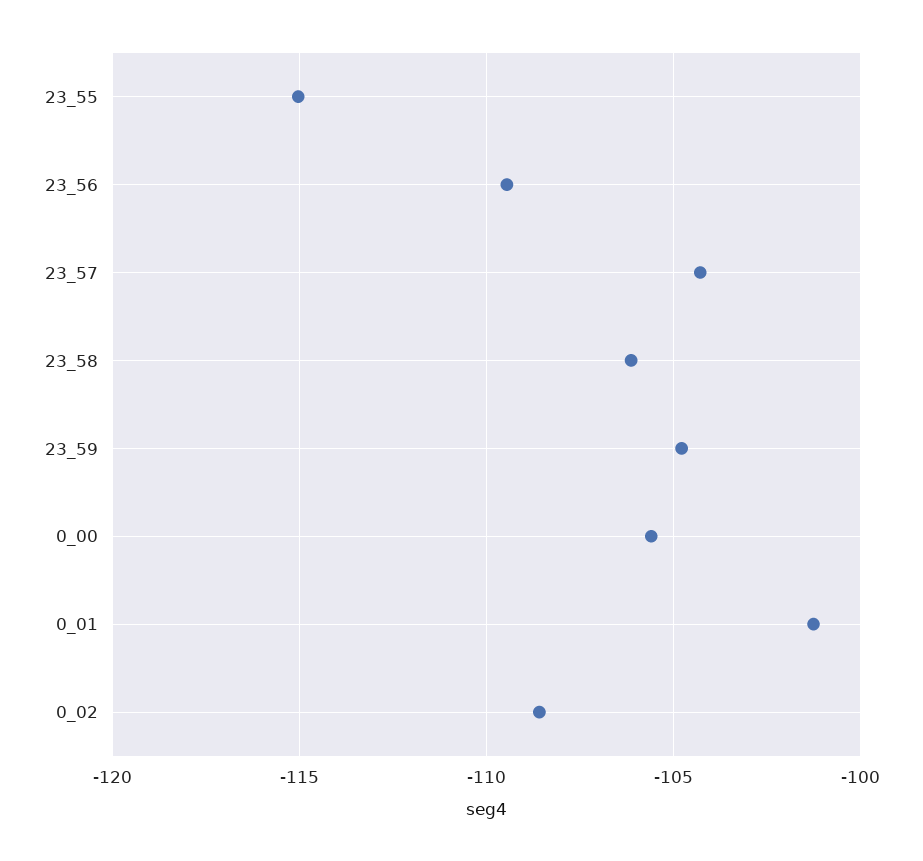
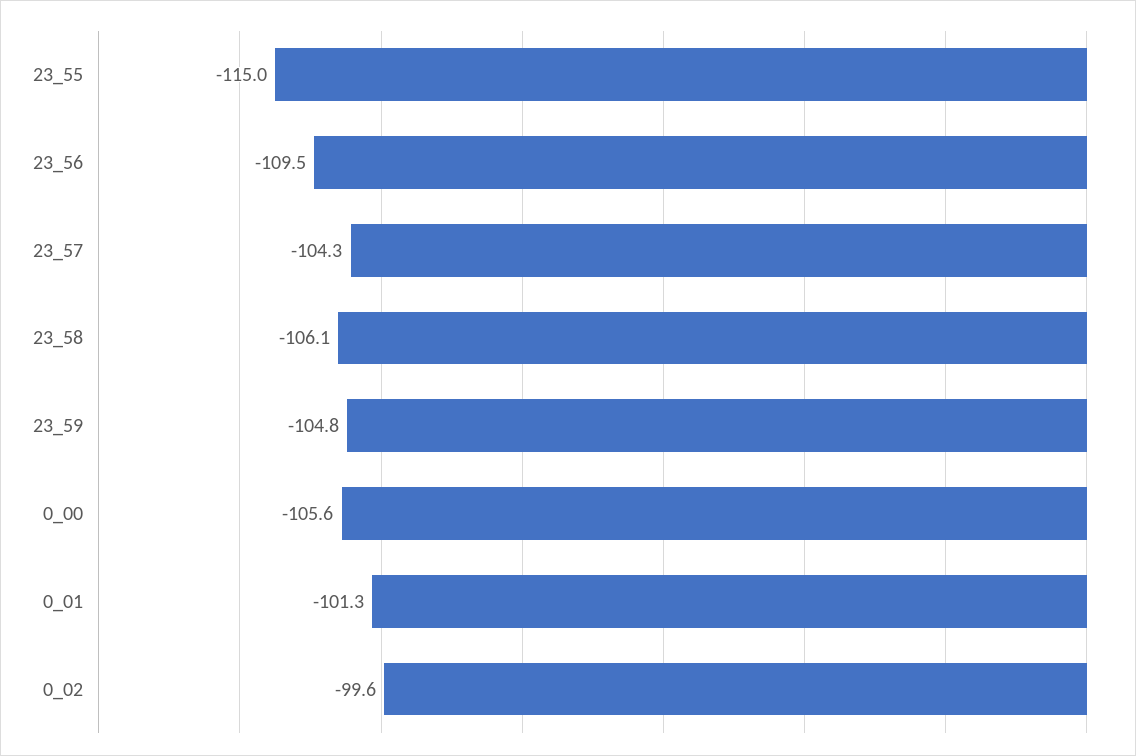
  {
    "23_55": -115,
    "23_56": -109.5,
    "23_57": -104.3,
    "23_58": -106.1,
    "23_59": -104.8,
    "0_00": -105.6,
    "0_01": -101.3,
-   "0_02": -108.5
+   "0_02": -99.6
  }

